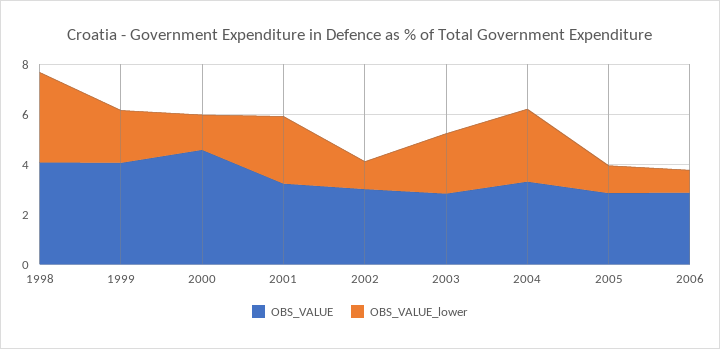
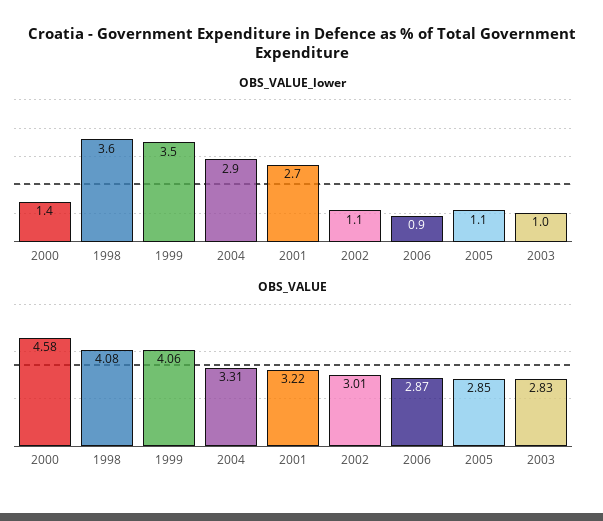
  {
    "OBS_VALUE": {
      "1998": 4.08,
      "1999": 4.06,
      "2000": 4.58,
      "2001": 3.22,
      "2002": 3.01,
      "2003": 2.83,
      "2004": 3.31,
      "2005": 2.85,
      "2006": 2.87
    },
    "OBS_VALUE_lower": {
      "1998": 3.6,
-     "1999": 2,
+     "1999": 3.5,
      "2000": 1.4,
      "2001": 2.7,
      "2002": 1.1,
-     "2003": 2.5,
+     "2003": 1,
      "2004": 2.9,
      "2005": 1.1,
      "2006": 0.9
    }
  }

